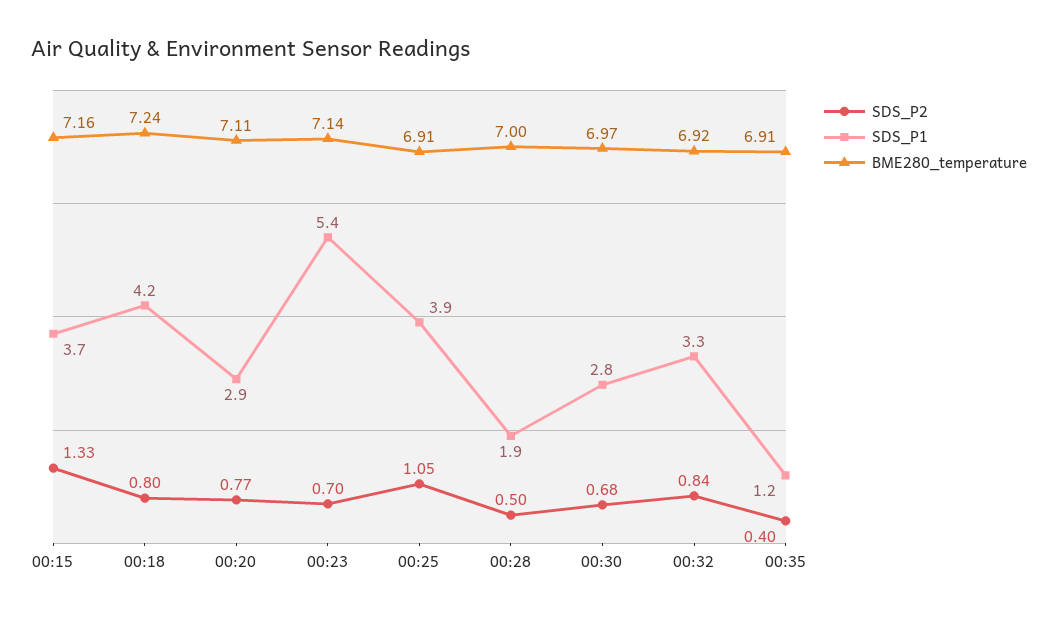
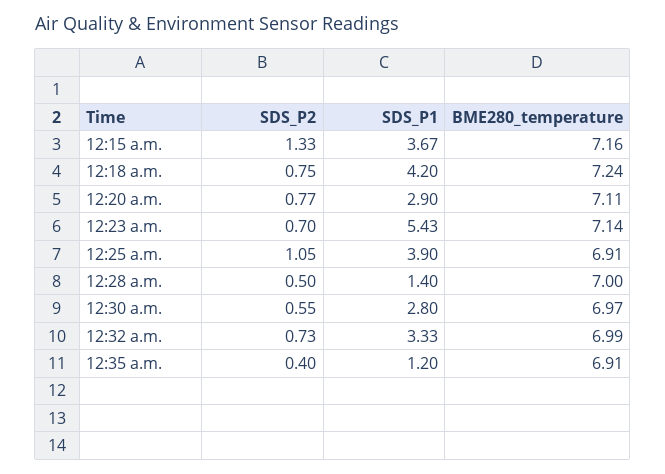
  {
    "SDS_P2": {
      "00:15": 1.33,
-     "00:18": 0.8,
+     "00:18": 0.75,
      "00:20": 0.77,
      "00:23": 0.7,
      "00:25": 1.05,
      "00:28": 0.5,
-     "00:30": 0.68,
+     "00:30": 0.55,
-     "00:32": 0.84,
+     "00:32": 0.73,
      "00:35": 0.4
    },
    "SDS_P1": {
      "00:15": 3.67,
      "00:18": 4.2,
      "00:20": 2.9,
      "00:23": 5.43,
      "00:25": 3.9,
-     "00:28": 1.9,
+     "00:28": 1.4,
      "00:30": 2.8,
      "00:32": 3.33,
      "00:35": 1.2
    },
    "BME280_temperature": {
      "00:15": 7.16,
      "00:18": 7.24,
      "00:20": 7.11,
      "00:23": 7.14,
      "00:25": 6.91,
      "00:28": 7,
      "00:30": 6.97,
-     "00:32": 6.92,
+     "00:32": 6.99,
      "00:35": 6.91
    }
  }

